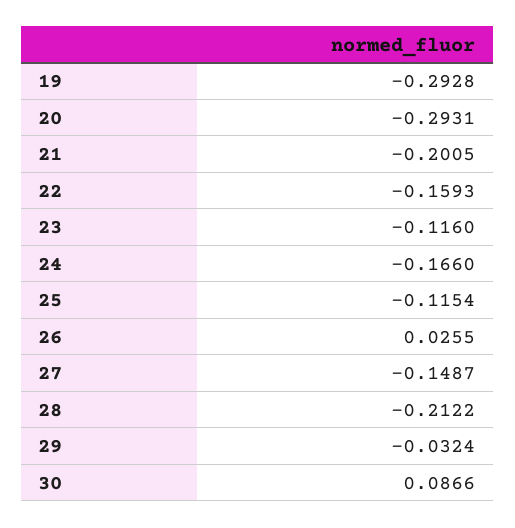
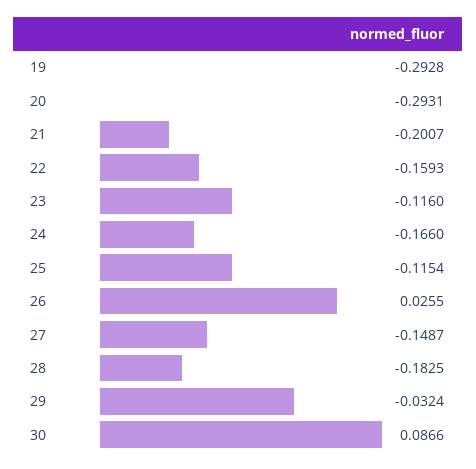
  {
    "19": -0.2928,
    "20": -0.2931,
-   "21": -0.2005,
+   "21": -0.2007,
    "22": -0.1593,
    "23": -0.116,
    "24": -0.166,
    "25": -0.1154,
    "26": 0.0255,
    "27": -0.1487,
-   "28": -0.2122,
+   "28": -0.1825,
    "29": -0.0324,
    "30": 0.0866
  }

